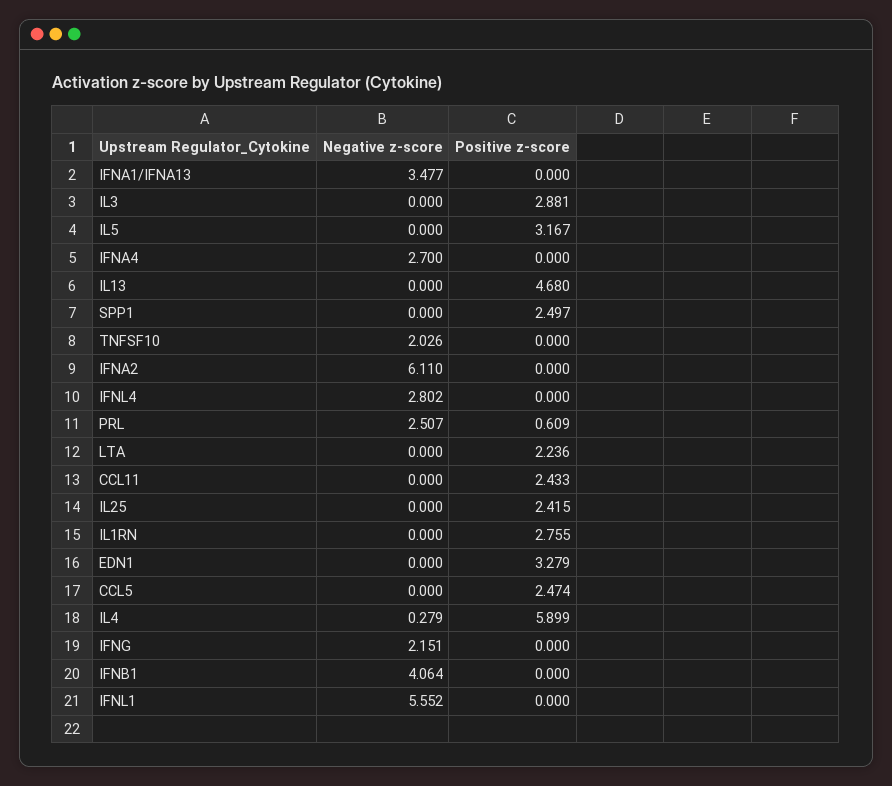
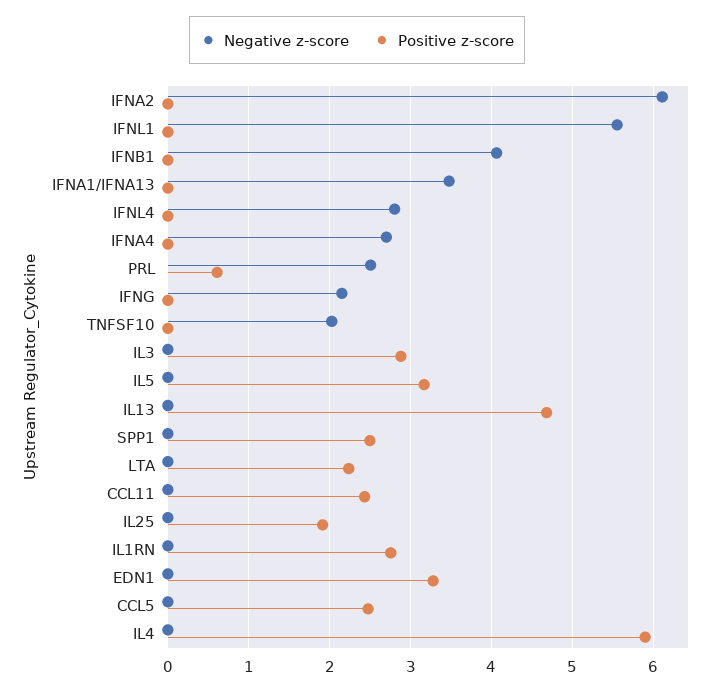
  {
    "Negative z-score": {
      "IFNA1/IFNA13": 3.477,
      "IL3": 0,
      "IL5": 0,
      "IFNA4": 2.7,
      "IL13": 0,
      "SPP1": 0,
      "TNFSF10": 2.026,
      "IFNA2": 6.11,
      "IFNL4": 2.802,
      "PRL": 2.507,
      "LTA": 0,
      "CCL11": 0,
      "IL25": 0,
      "IL1RN": 0,
      "EDN1": 0,
      "CCL5": 0,
-     "IL4": 0.279,
+     "IL4": 0,
      "IFNG": 2.151,
      "IFNB1": 4.064,
      "IFNL1": 5.552
    },
    "Positive z-score": {
      "IFNA1/IFNA13": 0,
      "IL3": 2.881,
      "IL5": 3.167,
      "IFNA4": 0,
      "IL13": 4.68,
      "SPP1": 2.497,
      "TNFSF10": 0,
      "IFNA2": 0,
      "IFNL4": 0,
      "PRL": 0.609,
      "LTA": 2.236,
      "CCL11": 2.433,
-     "IL25": 2.415,
+     "IL25": 1.9,
      "IL1RN": 2.755,
      "EDN1": 3.279,
      "CCL5": 2.474,
      "IL4": 5.899,
      "IFNG": 0,
      "IFNB1": 0,
      "IFNL1": 0
    }
  }

